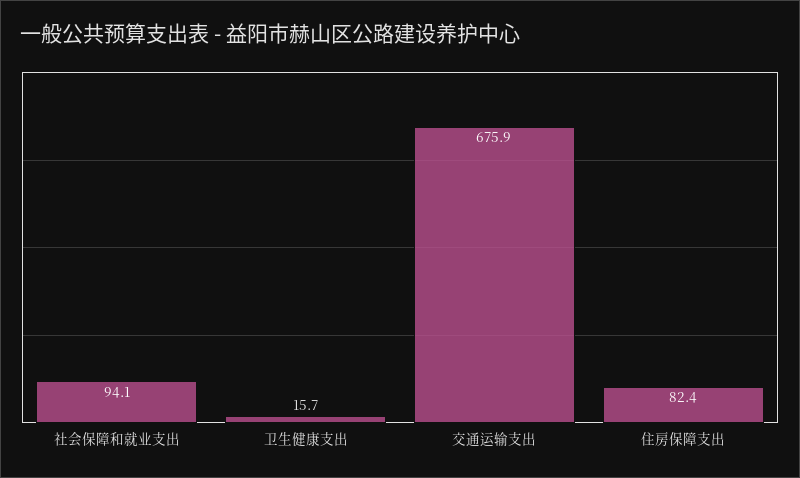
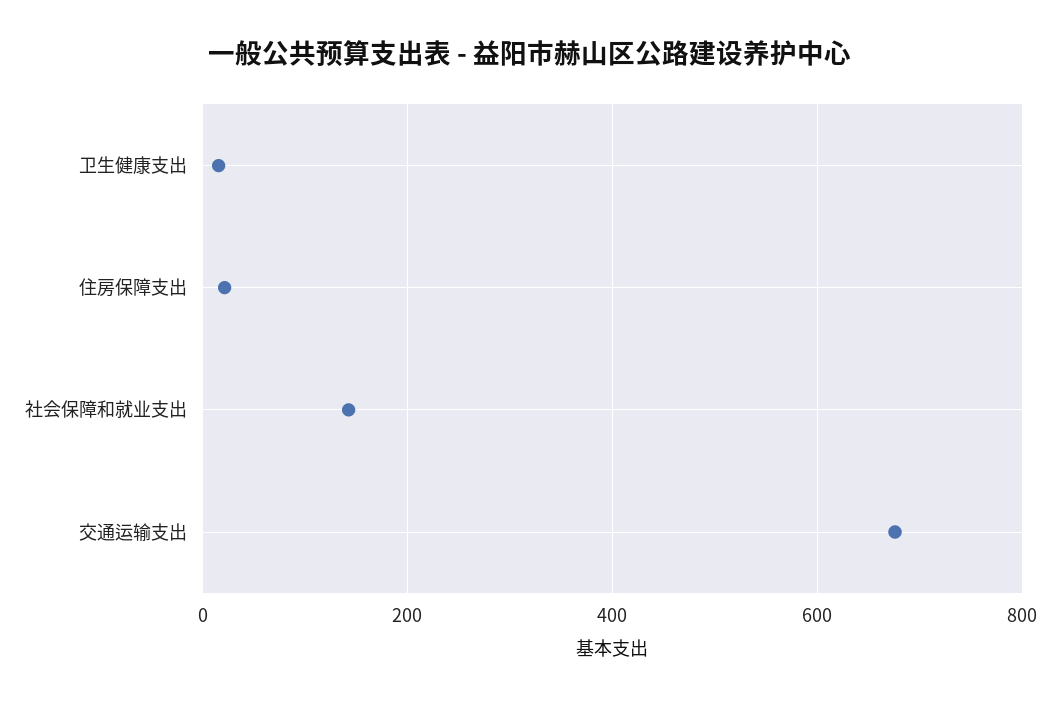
  {
-   "社会保障和就业支出": 94.1,
+   "社会保障和就业支出": 140,
    "卫生健康支出": 15.7,
    "交通运输支出": 675.9,
-   "住房保障支出": 82.4
+   "住房保障支出": 20
  }

